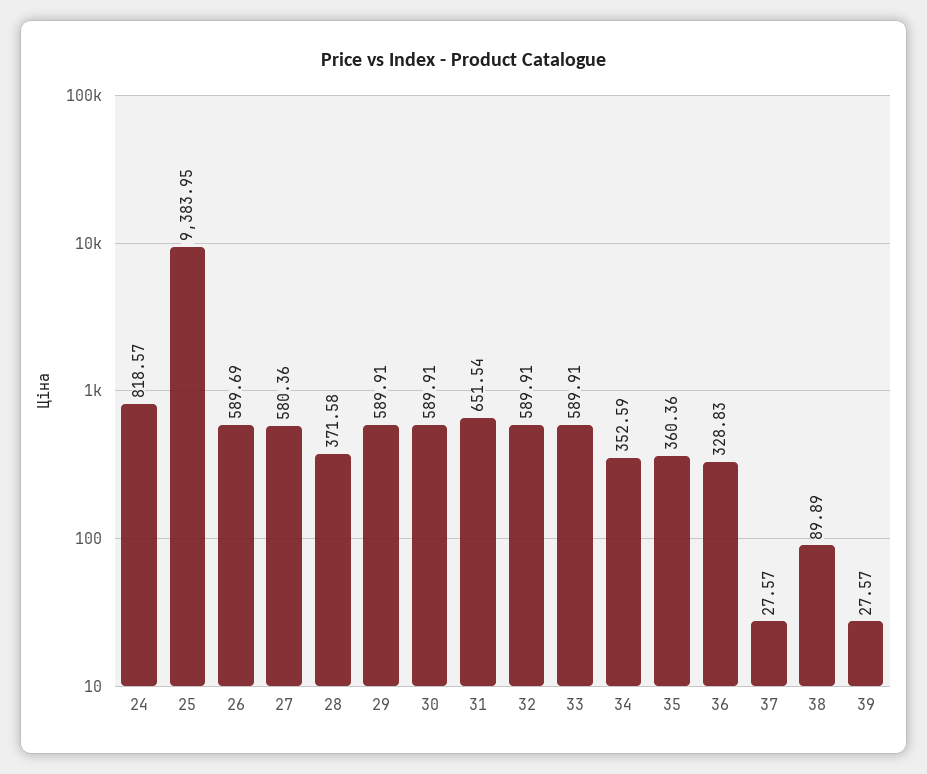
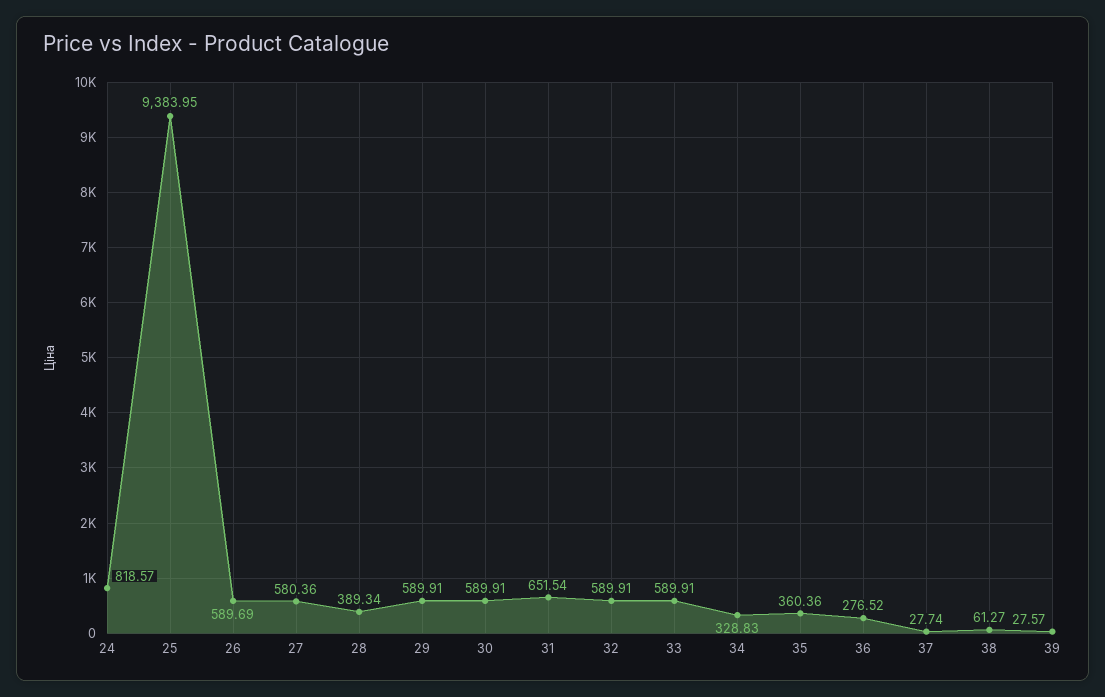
  {
    "24": 818.57,
    "25": 9383.95,
    "26": 589.69,
    "27": 580.36,
-   "28": 371.58,
+   "28": 389.34,
    "29": 589.91,
    "30": 589.91,
    "31": 651.54,
    "32": 589.91,
    "33": 589.91,
-   "34": 352.59,
+   "34": 328.83,
    "35": 360.36,
-   "36": 328.83,
+   "36": 276.52,
-   "37": 27.57,
+   "37": 27.74,
-   "38": 89.89,
+   "38": 61.27,
    "39": 27.57
  }

